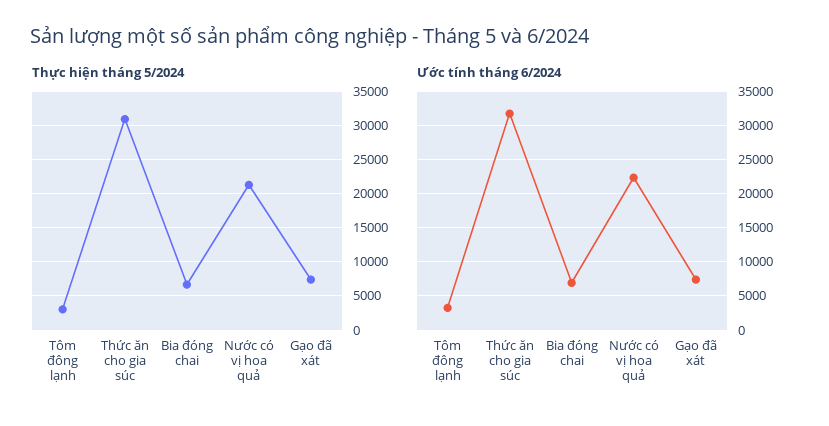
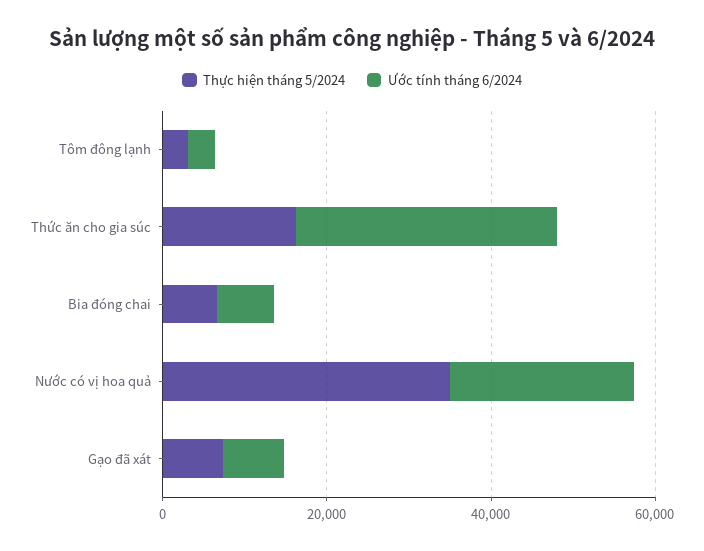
  {
    "Thực hiện tháng 5/2024": {
      "Tôm đông lạnh": 3000,
-     "Thức ăn cho gia súc": 31000,
+     "Thức ăn cho gia súc": 15000,
      "Bia đóng chai": 7000,
-     "Nước có vị hoa quả": 21000,
+     "Nước có vị hoa quả": 35000,
      "Gạo đã xát": 7000
    },
    "Ước tính tháng 6/2024": {
      "Tôm đông lạnh": 3000,
      "Thức ăn cho gia súc": 32000,
      "Bia đóng chai": 7000,
      "Nước có vị hoa quả": 22000,
      "Gạo đã xát": 7000
    }
  }

